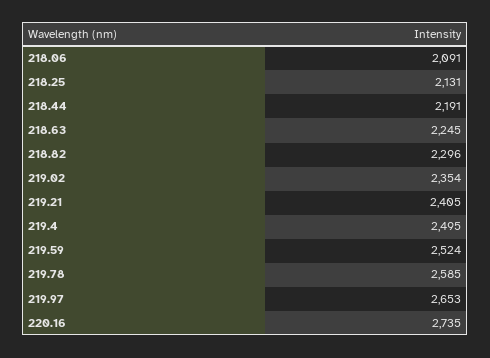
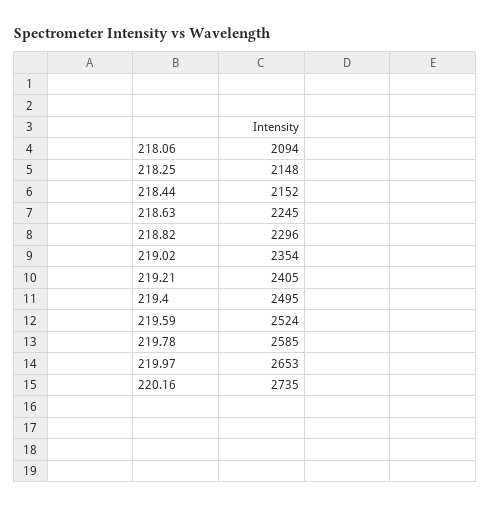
  {
-   "218.06": 2091,
+   "218.06": 2094,
-   "218.25": 2131,
+   "218.25": 2148,
-   "218.44": 2191,
+   "218.44": 2152,
    "218.63": 2245,
    "218.82": 2296,
    "219.02": 2354,
    "219.21": 2405,
    "219.4": 2495,
    "219.59": 2524,
    "219.78": 2585,
    "219.97": 2653,
    "220.16": 2735
  }

